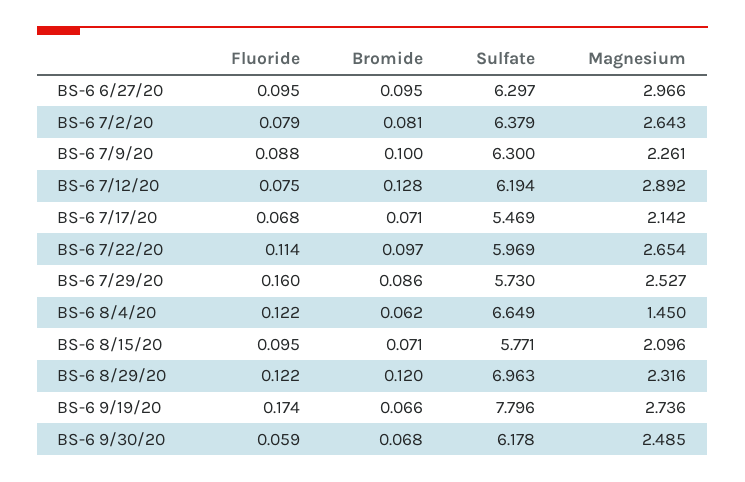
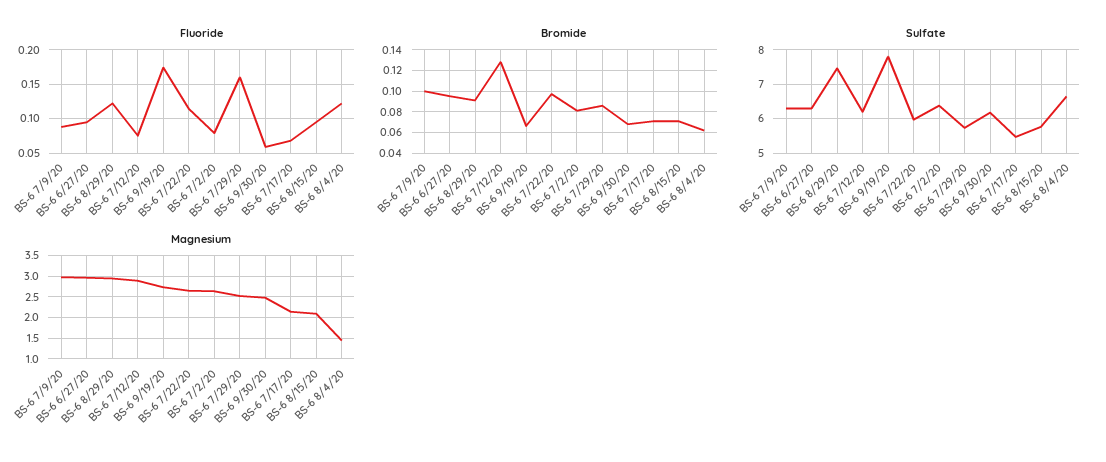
  {
    "Fluoride": {
      "BS-6 6/27/20": 0.095,
      "BS-6 7/2/20": 0.079,
      "BS-6 7/9/20": 0.088,
      "BS-6 7/12/20": 0.075,
      "BS-6 7/17/20": 0.068,
      "BS-6 7/22/20": 0.114,
      "BS-6 7/29/20": 0.16,
      "BS-6 8/4/20": 0.122,
      "BS-6 8/15/20": 0.095,
      "BS-6 8/29/20": 0.122,
      "BS-6 9/19/20": 0.174,
      "BS-6 9/30/20": 0.059
    },
    "Bromide": {
      "BS-6 6/27/20": 0.095,
      "BS-6 7/2/20": 0.081,
      "BS-6 7/9/20": 0.1,
      "BS-6 7/12/20": 0.128,
      "BS-6 7/17/20": 0.071,
      "BS-6 7/22/20": 0.097,
      "BS-6 7/29/20": 0.086,
      "BS-6 8/4/20": 0.062,
      "BS-6 8/15/20": 0.071,
-     "BS-6 8/29/20": 0.12,
+     "BS-6 8/29/20": 0.09,
      "BS-6 9/19/20": 0.066,
      "BS-6 9/30/20": 0.068
    },
    "Sulfate": {
      "BS-6 6/27/20": 6.297,
      "BS-6 7/2/20": 6.379,
      "BS-6 7/9/20": 6.3,
      "BS-6 7/12/20": 6.194,
      "BS-6 7/17/20": 5.469,
      "BS-6 7/22/20": 5.969,
      "BS-6 7/29/20": 5.73,
      "BS-6 8/4/20": 6.649,
      "BS-6 8/15/20": 5.771,
-     "BS-6 8/29/20": 6.963,
+     "BS-6 8/29/20": 7.4,
      "BS-6 9/19/20": 7.796,
      "BS-6 9/30/20": 6.178
    },
    "Magnesium": {
      "BS-6 6/27/20": 2.966,
      "BS-6 7/2/20": 2.643,
-     "BS-6 7/9/20": 2.261,
+     "BS-6 7/9/20": 3,
      "BS-6 7/12/20": 2.892,
      "BS-6 7/17/20": 2.142,
      "BS-6 7/22/20": 2.654,
      "BS-6 7/29/20": 2.527,
      "BS-6 8/4/20": 1.45,
      "BS-6 8/15/20": 2.096,
-     "BS-6 8/29/20": 2.316,
+     "BS-6 8/29/20": 3,
      "BS-6 9/19/20": 2.736,
      "BS-6 9/30/20": 2.485
    }
  }

